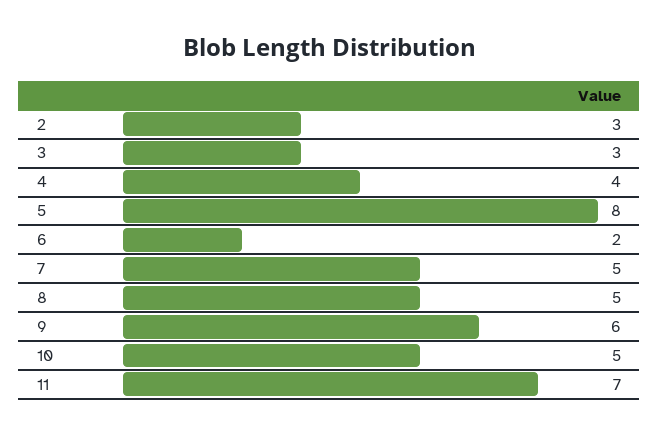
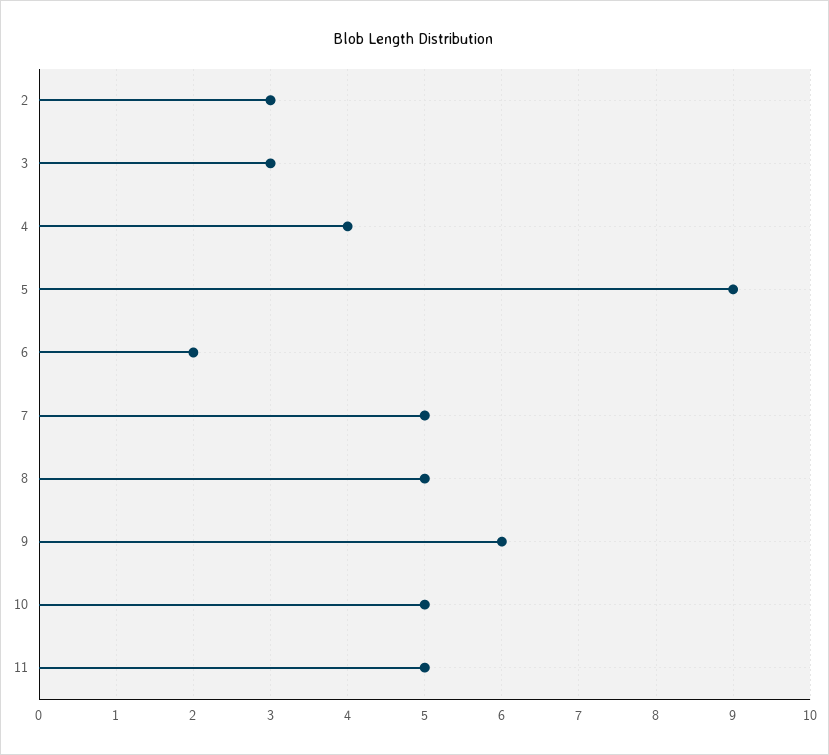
  {
    "2": 3,
    "3": 3,
    "4": 4,
-   "5": 8,
+   "5": 9,
    "6": 2,
    "7": 5,
    "8": 5,
    "9": 6,
    "10": 5,
-   "11": 7
+   "11": 5
  }

